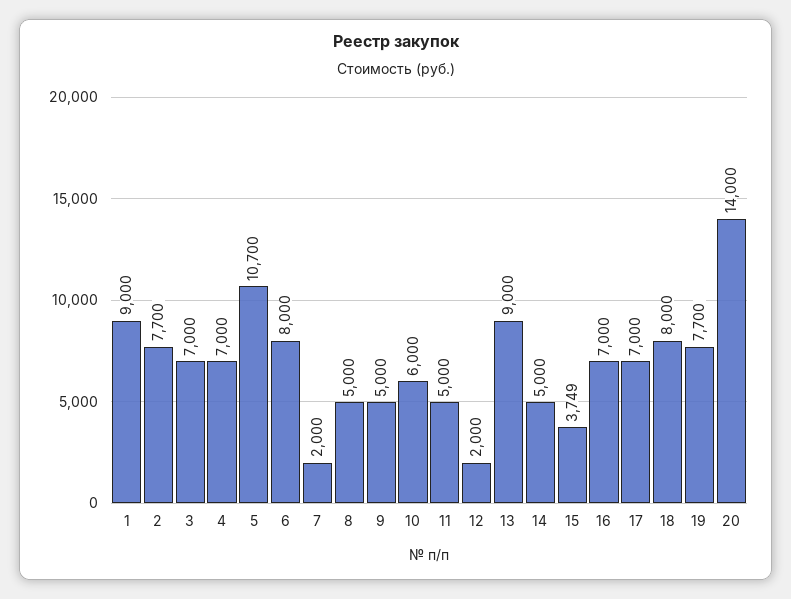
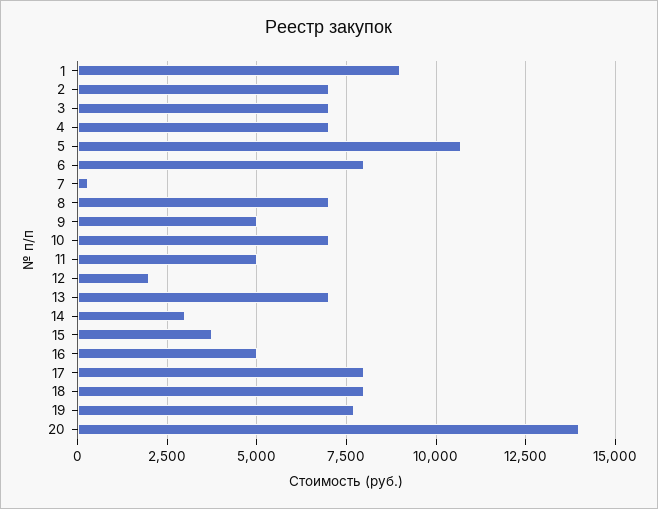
  {
    "1": 9000,
-   "2": 7700,
+   "2": 7000,
    "3": 7000,
    "4": 7000,
    "5": 10700,
    "6": 8000,
-   "7": 2000,
+   "7": 250,
-   "8": 5000,
+   "8": 7000,
    "9": 5000,
-   "10": 6000,
+   "10": 7000,
    "11": 5000,
    "12": 2000,
-   "13": 9000,
+   "13": 7000,
-   "14": 5000,
+   "14": 3000,
    "15": 3749,
-   "16": 7000,
+   "16": 5000,
-   "17": 7000,
+   "17": 8000,
    "18": 8000,
    "19": 7700,
    "20": 14000
  }

